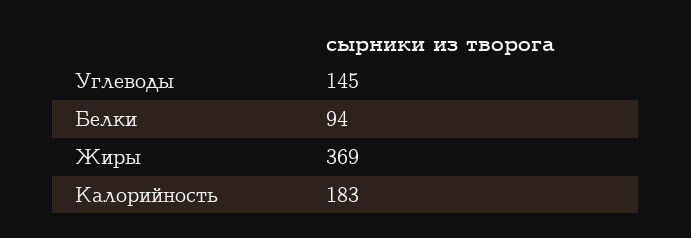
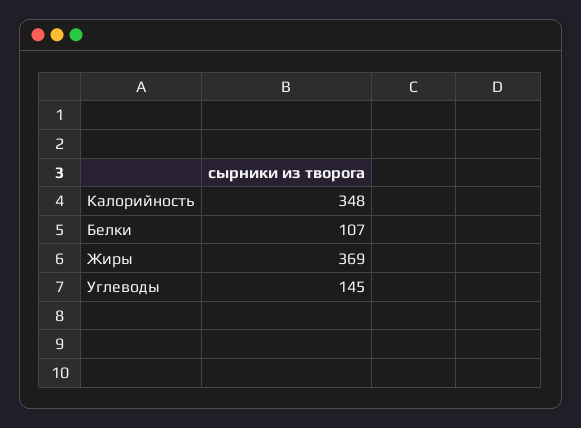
  {
    "Углеводы": 145,
-   "Белки": 94,
+   "Белки": 107,
    "Жиры": 369,
-   "Калорийность": 183
+   "Калорийность": 348
  }

